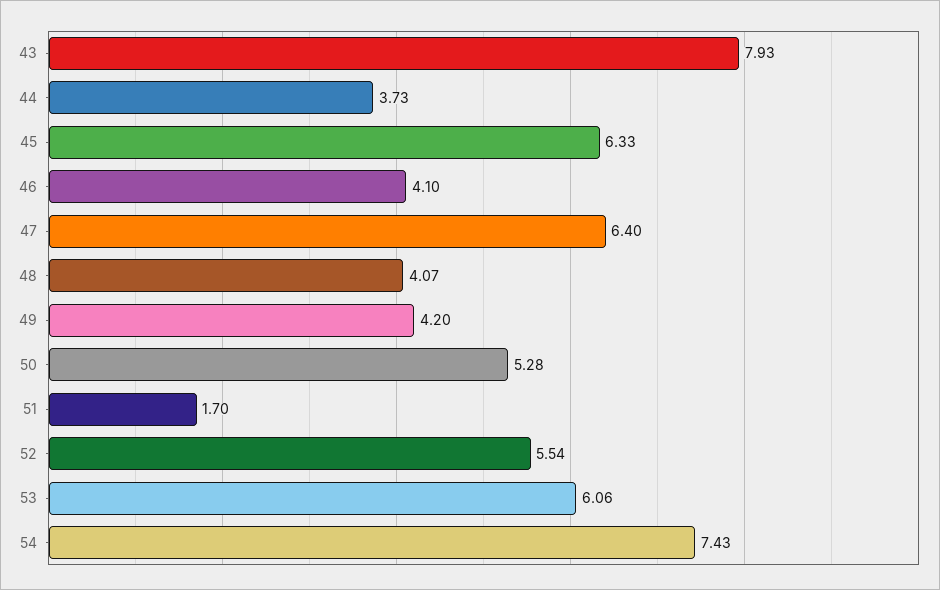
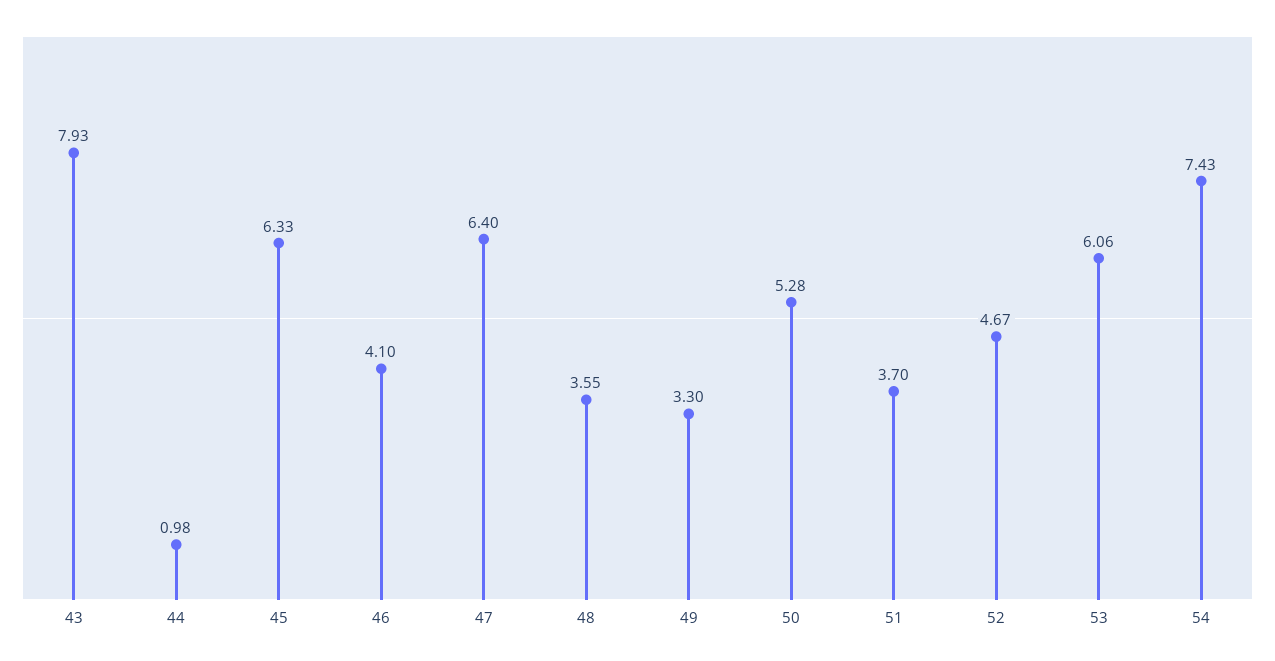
  {
    "43": 7.93,
-   "44": 3.73,
+   "44": 0.98,
    "45": 6.33,
    "46": 4.1,
    "47": 6.4,
-   "48": 4.07,
+   "48": 3.55,
-   "49": 4.2,
+   "49": 3.3,
    "50": 5.28,
-   "51": 1.7,
+   "51": 3.7,
-   "52": 5.54,
+   "52": 4.67,
    "53": 6.06,
    "54": 7.43
  }

